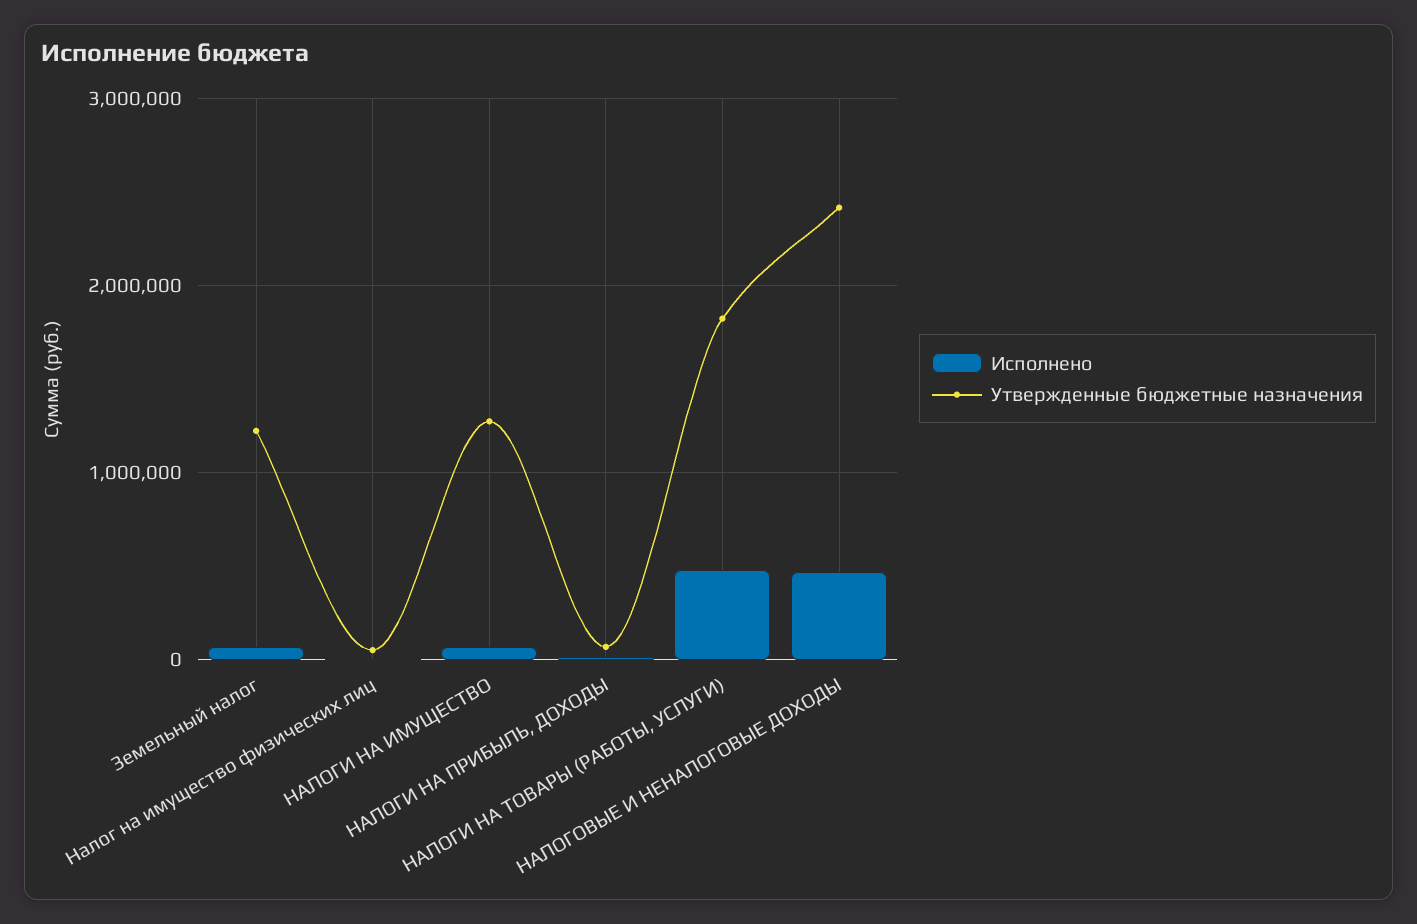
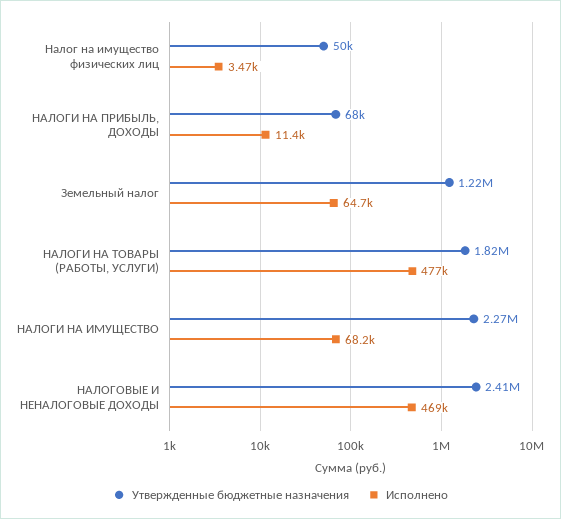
  {
    "Исполнено": {
      "Земельный налог": 64700,
      "Налог на имущество физических лиц": 3470,
      "НАЛОГИ НА ИМУЩЕСТВО": 68200,
      "НАЛОГИ НА ПРИБЫЛЬ, ДОХОДЫ": 11400,
      "НАЛОГИ НА ТОВАРЫ (РАБОТЫ, УСЛУГИ)": 477000,
      "НАЛОГОВЫЕ И НЕНАЛОГОВЫЕ ДОХОДЫ": 469000
    },
    "Утвержденные бюджетные назначения": {
      "Земельный налог": 1220000,
      "Налог на имущество физических лиц": 50000,
-     "НАЛОГИ НА ИМУЩЕСТВО": 1300000,
+     "НАЛОГИ НА ИМУЩЕСТВО": 2270000,
      "НАЛОГИ НА ПРИБЫЛЬ, ДОХОДЫ": 68000,
      "НАЛОГИ НА ТОВАРЫ (РАБОТЫ, УСЛУГИ)": 1820000,
      "НАЛОГОВЫЕ И НЕНАЛОГОВЫЕ ДОХОДЫ": 2410000
    }
  }

